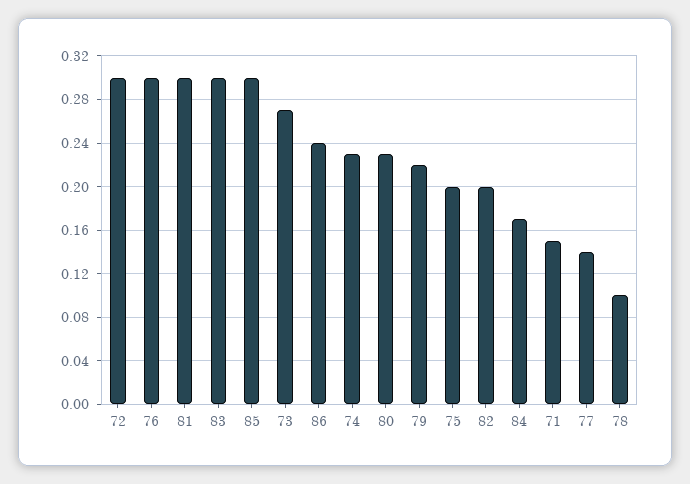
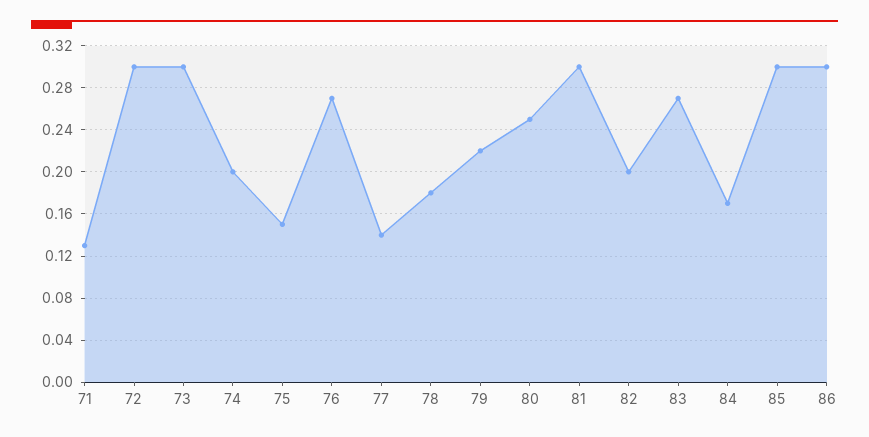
  {
    "72": 0.3,
-   "76": 0.3,
+   "76": 0.27,
    "81": 0.3,
-   "83": 0.3,
+   "83": 0.27,
    "85": 0.3,
-   "73": 0.27,
+   "73": 0.3,
-   "86": 0.24,
+   "86": 0.3,
-   "74": 0.23,
+   "74": 0.2,
-   "80": 0.23,
+   "80": 0.25,
    "79": 0.22,
-   "75": 0.2,
+   "75": 0.15,
    "82": 0.2,
    "84": 0.17,
-   "71": 0.15,
+   "71": 0.13,
    "77": 0.14,
-   "78": 0.1
+   "78": 0.18
  }

